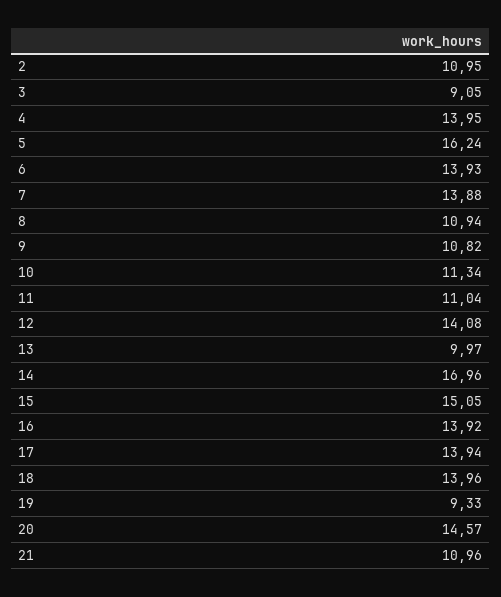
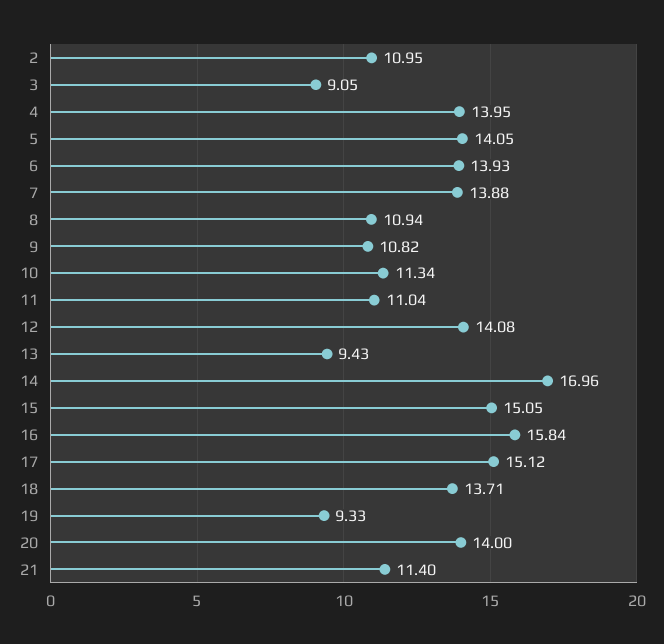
  {
    "2": 10.95,
    "3": 9.05,
    "4": 13.95,
-   "5": 16.24,
+   "5": 14.05,
    "6": 13.93,
    "7": 13.88,
    "8": 10.94,
    "9": 10.82,
    "10": 11.34,
    "11": 11.04,
    "12": 14.08,
-   "13": 9.97,
+   "13": 9.43,
    "14": 16.96,
    "15": 15.05,
-   "16": 13.92,
+   "16": 15.84,
-   "17": 13.94,
+   "17": 15.12,
-   "18": 13.96,
+   "18": 13.71,
    "19": 9.33,
-   "20": 14.57,
+   "20": 14,
-   "21": 10.96
+   "21": 11.4
  }

